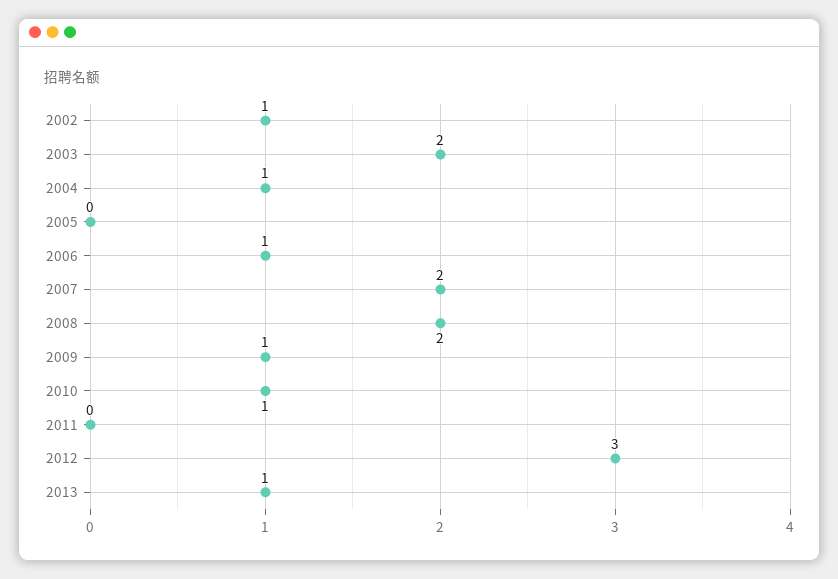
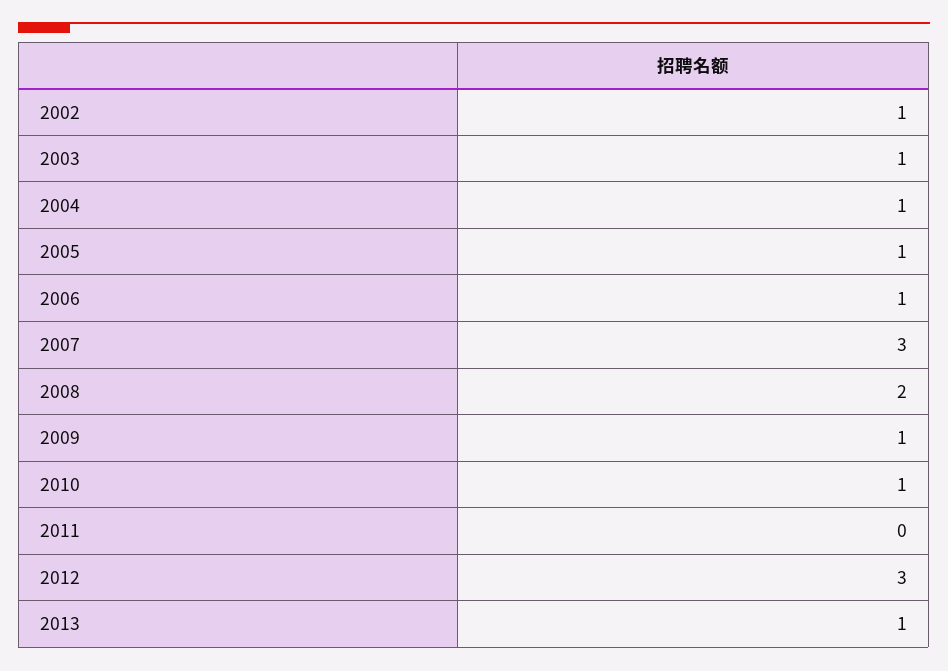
  {
    "2002": 1,
-   "2003": 2,
+   "2003": 1,
    "2004": 1,
-   "2005": 0,
+   "2005": 1,
    "2006": 1,
-   "2007": 2,
+   "2007": 3,
    "2008": 2,
    "2009": 1,
    "2010": 1,
    "2011": 0,
    "2012": 3,
    "2013": 1
  }

